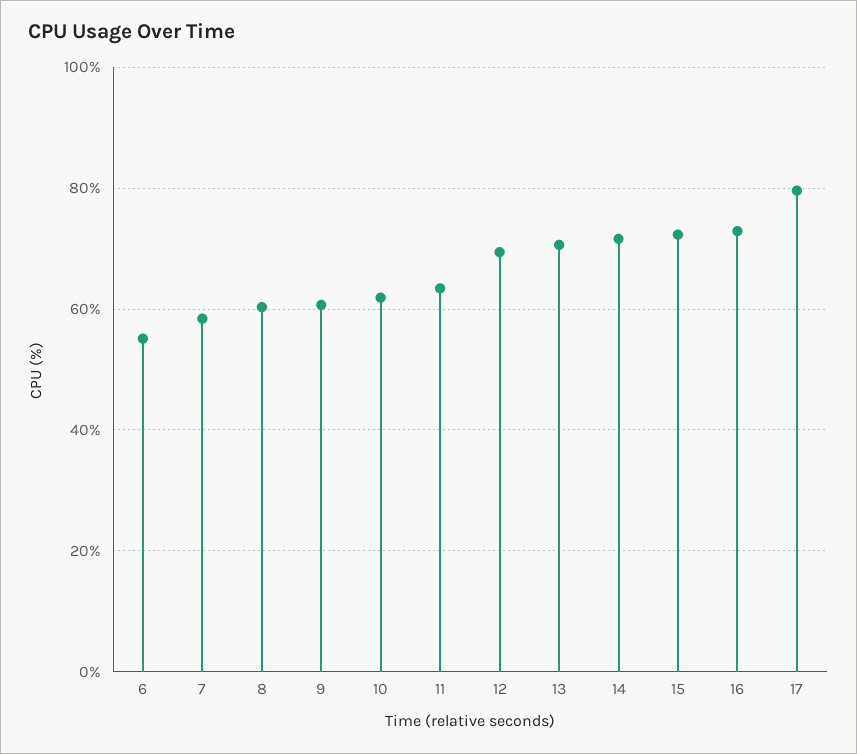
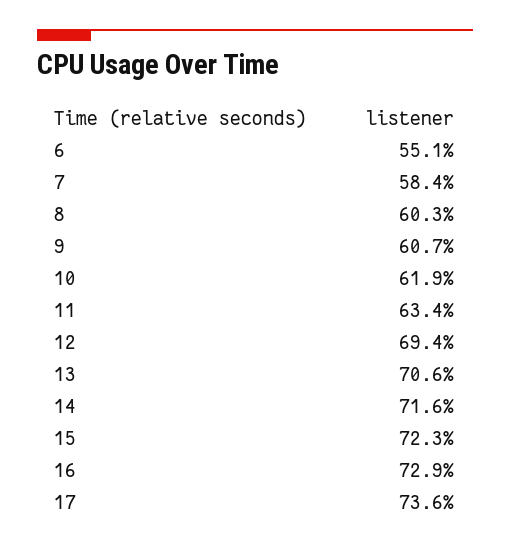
  {
    "6": 55.1,
    "7": 58.4,
    "8": 60.3,
    "9": 60.7,
    "10": 61.9,
    "11": 63.4,
    "12": 69.4,
    "13": 70.6,
    "14": 71.6,
    "15": 72.3,
    "16": 72.9,
-   "17": 80
+   "17": 73.6
  }

